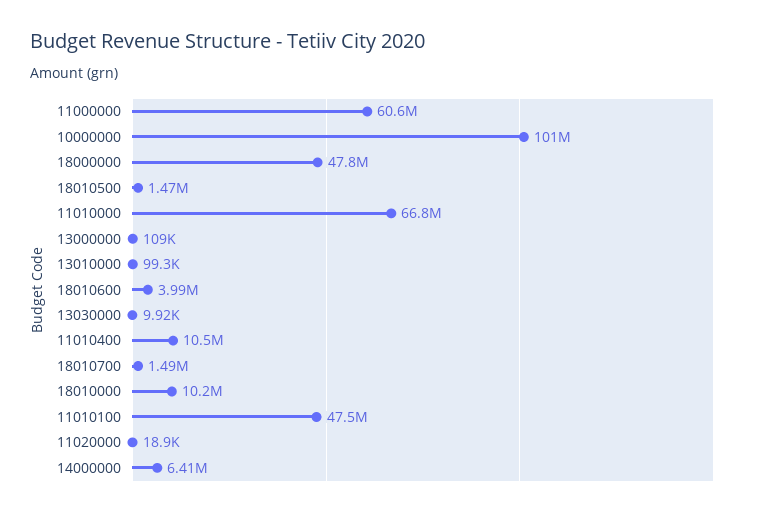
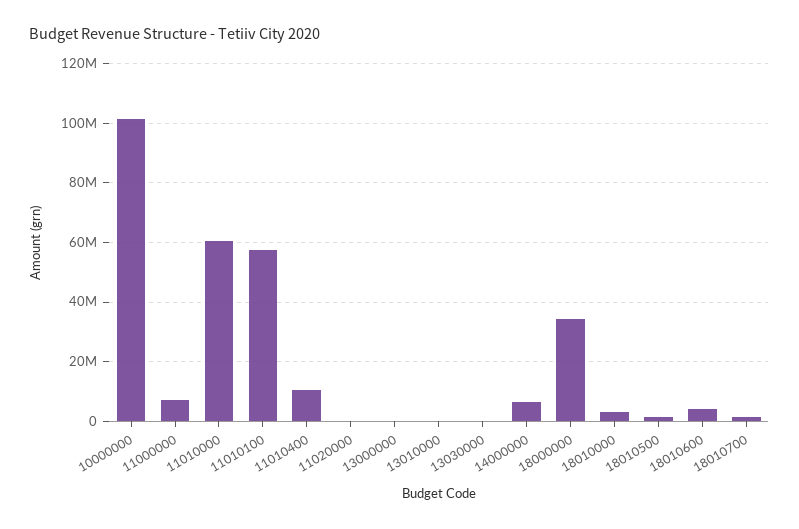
  {
-   "11000000": 60600000,
+   "11000000": 7500000,
    "10000000": 101000000,
-   "18000000": 47800000,
+   "18000000": 35000000,
    "18010500": 1470000,
-   "11010000": 66800000,
+   "11010000": 60000000,
    "13000000": 109000,
    "13010000": 99300,
    "18010600": 3990000,
    "13030000": 9920,
    "11010400": 10500000,
    "18010700": 1490000,
-   "18010000": 10200000,
+   "18010000": 2500000,
-   "11010100": 47500000,
+   "11010100": 57500000,
    "11020000": 18900,
    "14000000": 6410000
  }

